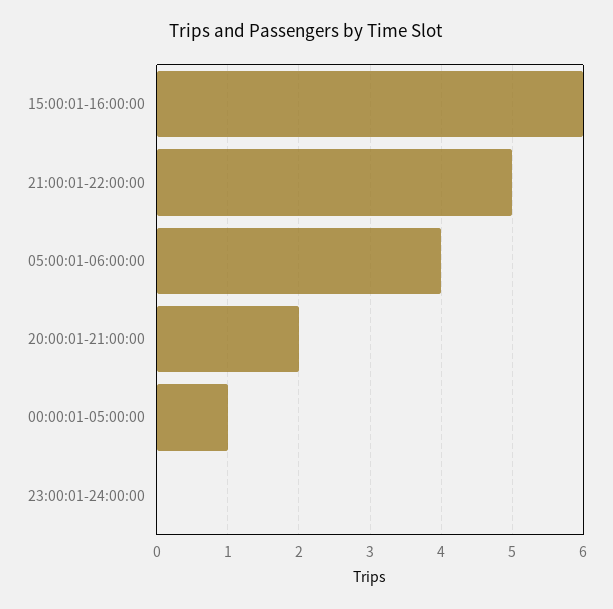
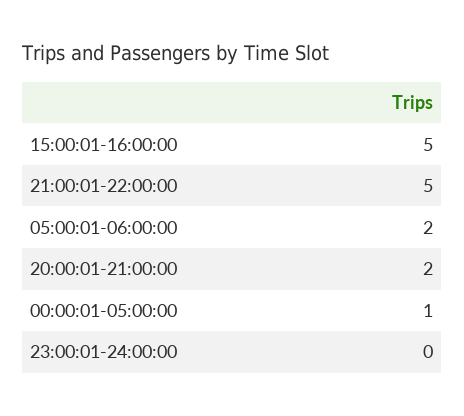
  {
-   "15:00:01-16:00:00": 6,
+   "15:00:01-16:00:00": 5,
    "21:00:01-22:00:00": 5,
-   "05:00:01-06:00:00": 4,
+   "05:00:01-06:00:00": 2,
    "20:00:01-21:00:00": 2,
    "00:00:01-05:00:00": 1,
    "23:00:01-24:00:00": 0
  }

